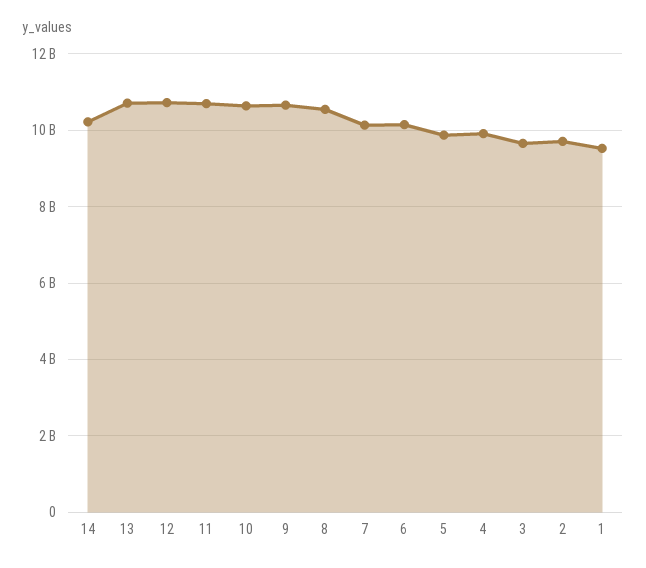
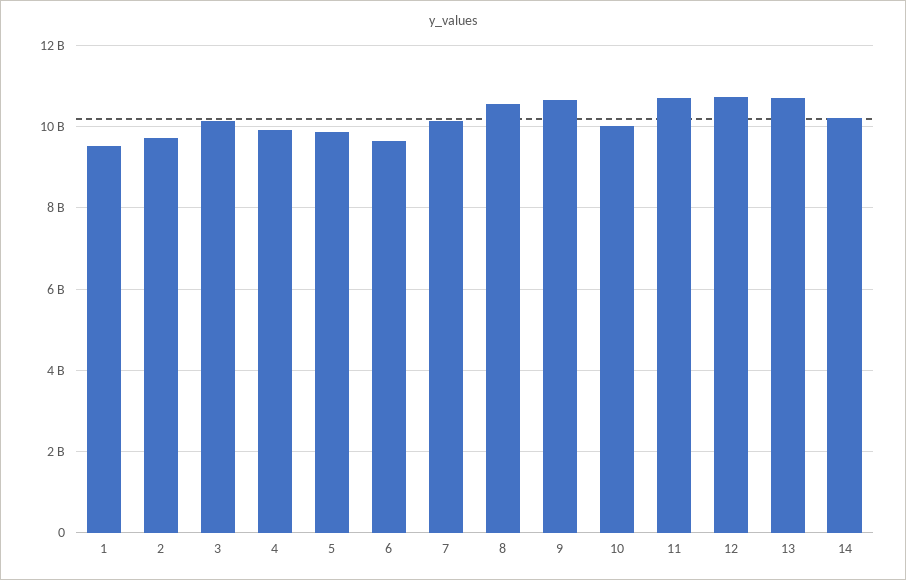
  {
    "14": 10200000000,
    "13": 10800000000,
    "12": 10800000000,
    "11": 10800000000,
-   "10": 10600000000,
+   "10": 10000000000,
    "9": 10600000000,
    "8": 10600000000,
    "7": 10200000000,
-   "6": 10200000000,
+   "6": 9600000000,
    "5": 9800000000,
    "4": 10000000000,
-   "3": 9600000000,
+   "3": 10200000000,
    "2": 9800000000,
    "1": 9600000000
  }

